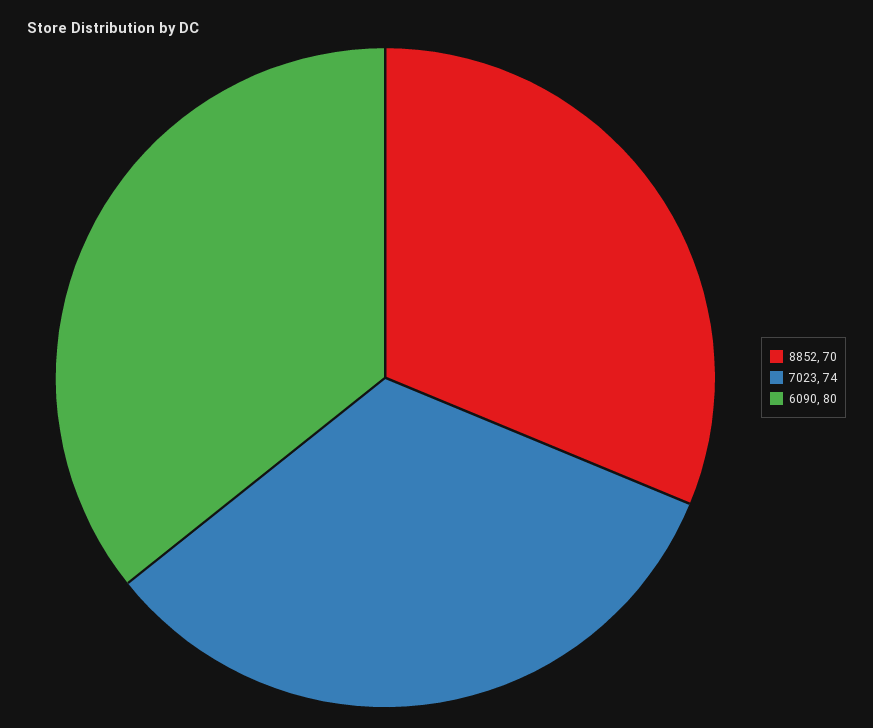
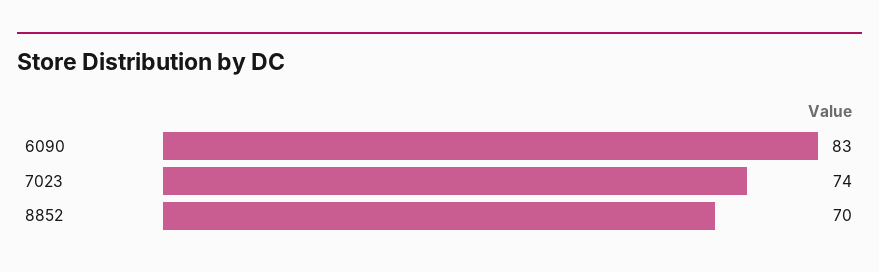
  {
    "8852": 70,
    "7023": 74,
-   "6090": 80
+   "6090": 83
  }

